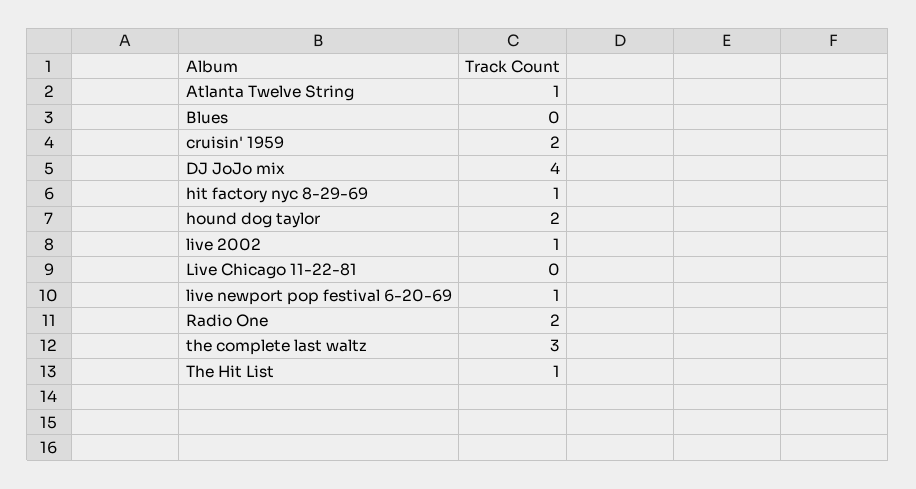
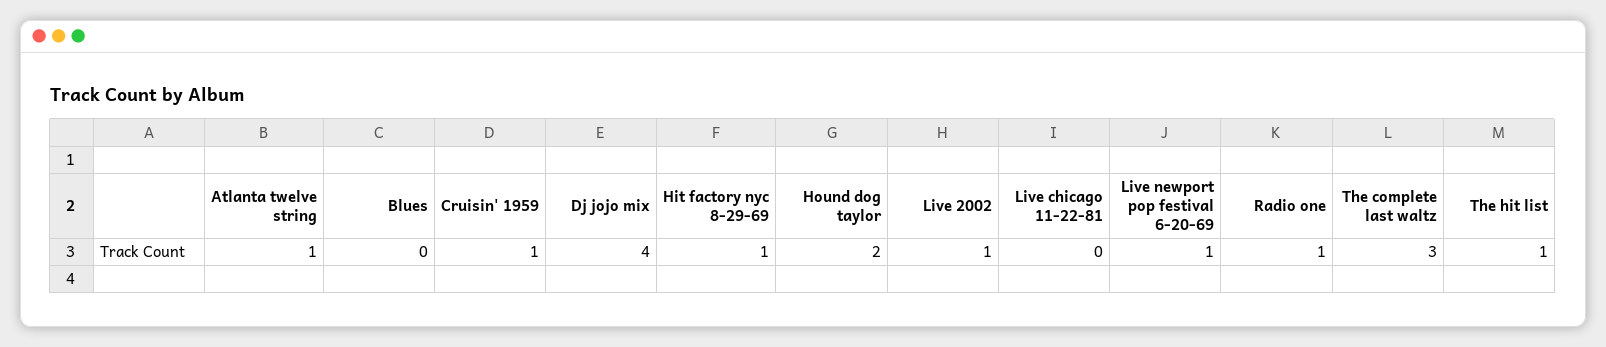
  {
    "Atlanta Twelve String": 1,
    "Blues": 0,
-   "cruisin' 1959": 2,
+   "cruisin' 1959": 1,
    "DJ JoJo mix": 4,
    "hit factory nyc 8-29-69": 1,
    "hound dog taylor": 2,
    "live 2002": 1,
    "Live Chicago 11-22-81": 0,
    "live newport pop festival 6-20-69": 1,
-   "Radio One": 2,
+   "Radio One": 1,
    "the complete last waltz": 3,
    "The Hit List": 1
  }

